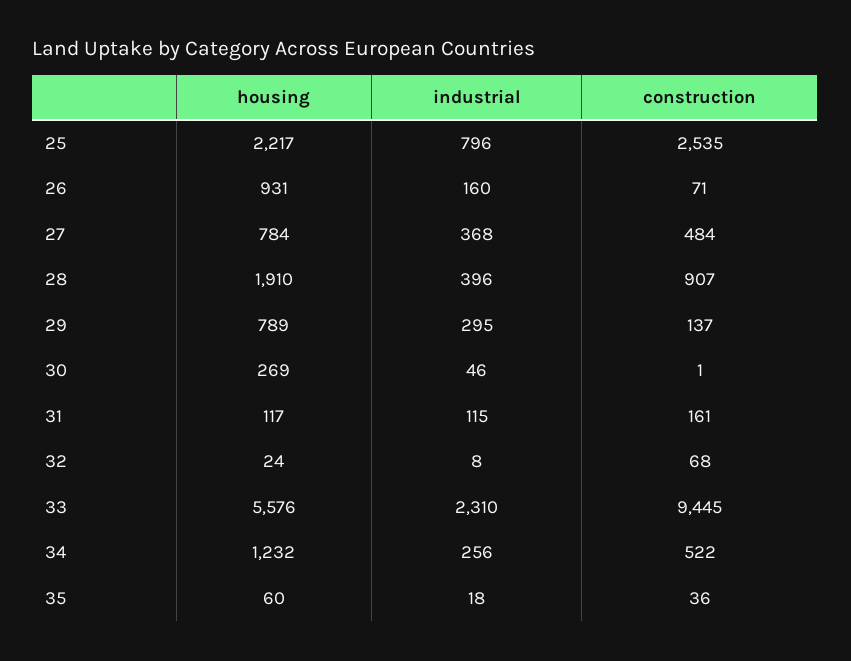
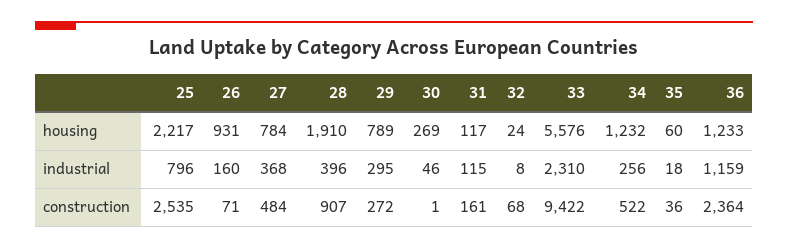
  {
    "housing": {
      "25": 2217,
      "26": 931,
      "27": 784,
      "28": 1910,
      "29": 789,
      "30": 269,
      "31": 117,
      "32": 24,
      "33": 5576,
      "34": 1232,
-     "35": 60
+     "35": 60,
+     "36": 1233
    },
    "industrial": {
      "25": 796,
      "26": 160,
      "27": 368,
      "28": 396,
      "29": 295,
      "30": 46,
      "31": 115,
      "32": 8,
      "33": 2310,
      "34": 256,
-     "35": 18
+     "35": 18,
+     "36": 1159
    },
    "construction": {
      "25": 2535,
      "26": 71,
      "27": 484,
      "28": 907,
-     "29": 137,
+     "29": 272,
      "30": 1,
      "31": 161,
      "32": 68,
-     "33": 9445,
+     "33": 9422,
      "34": 522,
-     "35": 36
+     "35": 36,
+     "36": 2364
    }
  }

